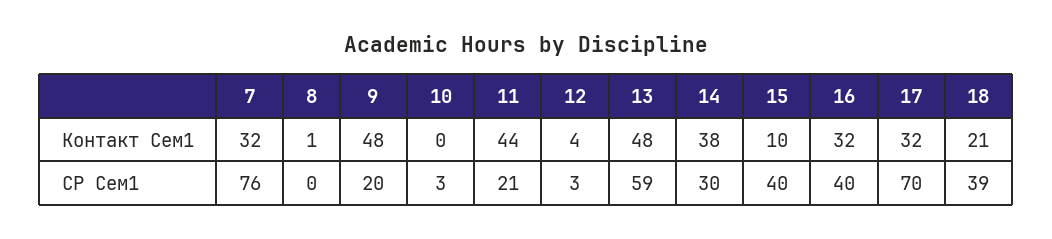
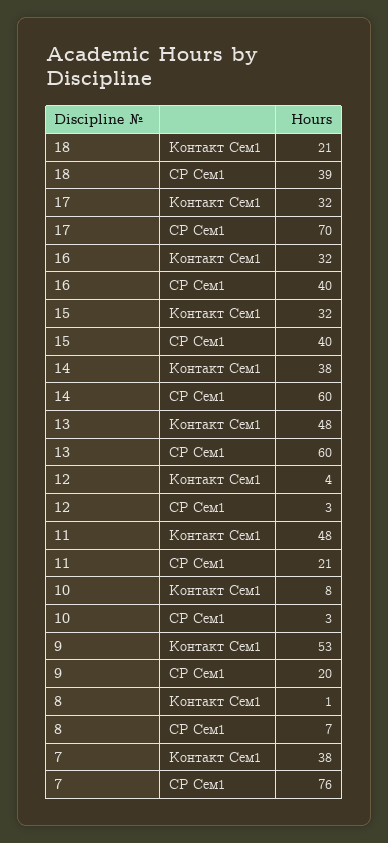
  {
    "7": {
-     "Контакт Сем1": 32,
+     "Контакт Сем1": 38,
      "СР Сем1": 76
    },
    "8": {
      "Контакт Сем1": 1,
-     "СР Сем1": 0
+     "СР Сем1": 7
    },
    "9": {
-     "Контакт Сем1": 48,
+     "Контакт Сем1": 53,
      "СР Сем1": 20
    },
    "10": {
-     "Контакт Сем1": 0,
+     "Контакт Сем1": 8,
      "СР Сем1": 3
    },
    "11": {
-     "Контакт Сем1": 44,
+     "Контакт Сем1": 48,
      "СР Сем1": 21
    },
    "12": {
      "Контакт Сем1": 4,
      "СР Сем1": 3
    },
    "13": {
      "Контакт Сем1": 48,
-     "СР Сем1": 59
+     "СР Сем1": 60
    },
    "14": {
      "Контакт Сем1": 38,
-     "СР Сем1": 30
+     "СР Сем1": 60
    },
    "15": {
-     "Контакт Сем1": 10,
+     "Контакт Сем1": 32,
      "СР Сем1": 40
    },
    "16": {
      "Контакт Сем1": 32,
      "СР Сем1": 40
    },
    "17": {
      "Контакт Сем1": 32,
      "СР Сем1": 70
    },
    "18": {
      "Контакт Сем1": 21,
      "СР Сем1": 39
    }
  }

